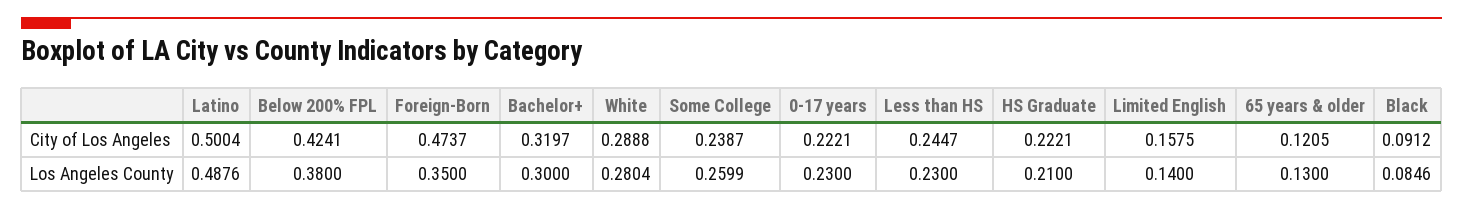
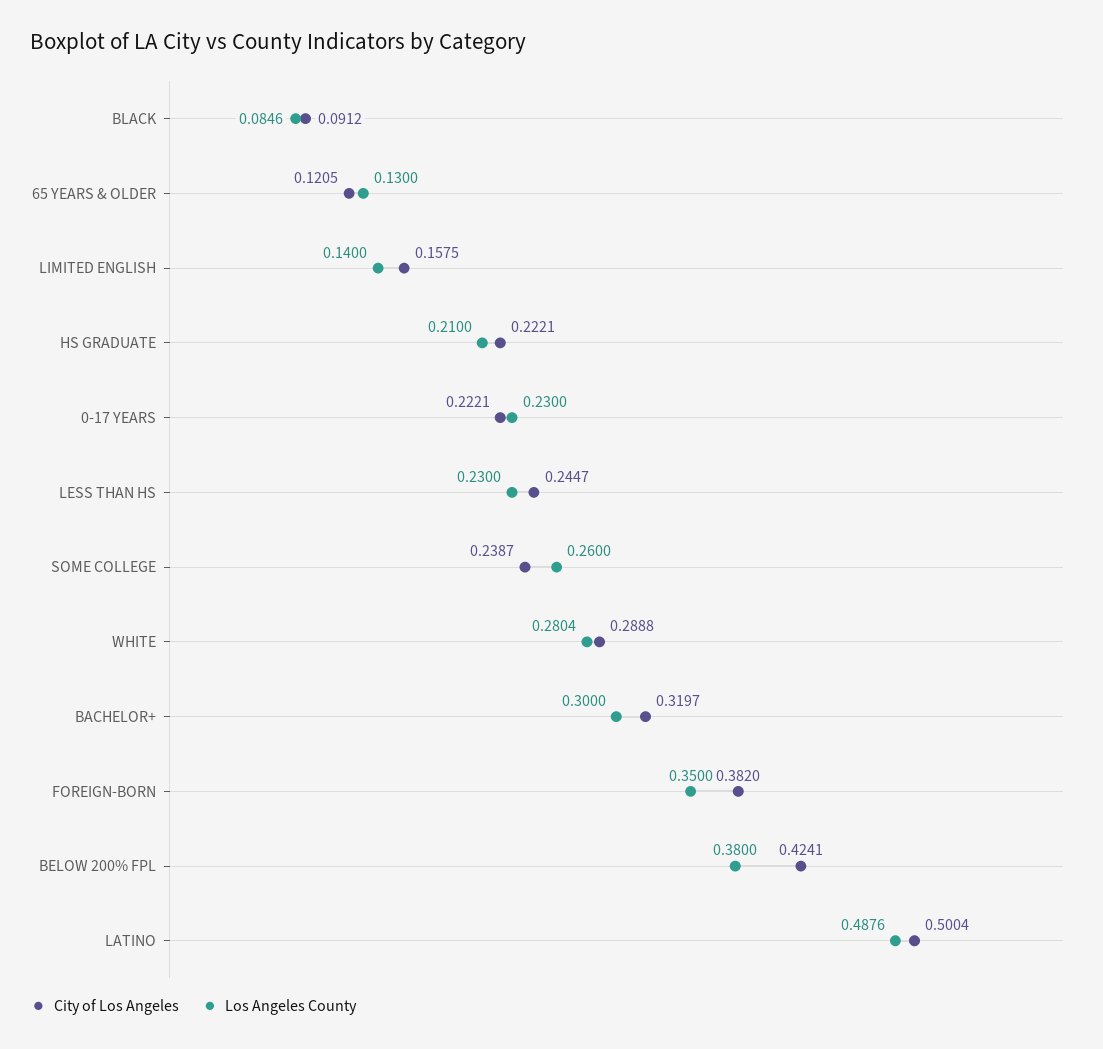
  {
    "City of Los Angeles": {
      "Latino": 0.5004,
      "Below 200% FPL": 0.4241,
-     "Foreign-Born": 0.4737,
+     "Foreign-Born": 0.382,
      "Bachelor+": 0.3197,
      "White": 0.2888,
      "Some College": 0.2387,
      "0-17 years": 0.2221,
      "Less than HS": 0.2447,
      "HS Graduate": 0.2221,
      "Limited English": 0.1575,
      "65 years & older": 0.1205,
      "Black": 0.0912
    },
    "Los Angeles County": {
      "Latino": 0.4876,
      "Below 200% FPL": 0.38,
      "Foreign-Born": 0.35,
      "Bachelor+": 0.3,
      "White": 0.2804,
-     "Some College": 0.2599,
+     "Some College": 0.26,
      "0-17 years": 0.23,
      "Less than HS": 0.23,
      "HS Graduate": 0.21,
      "Limited English": 0.14,
      "65 years & older": 0.13,
      "Black": 0.0846
    }
  }

